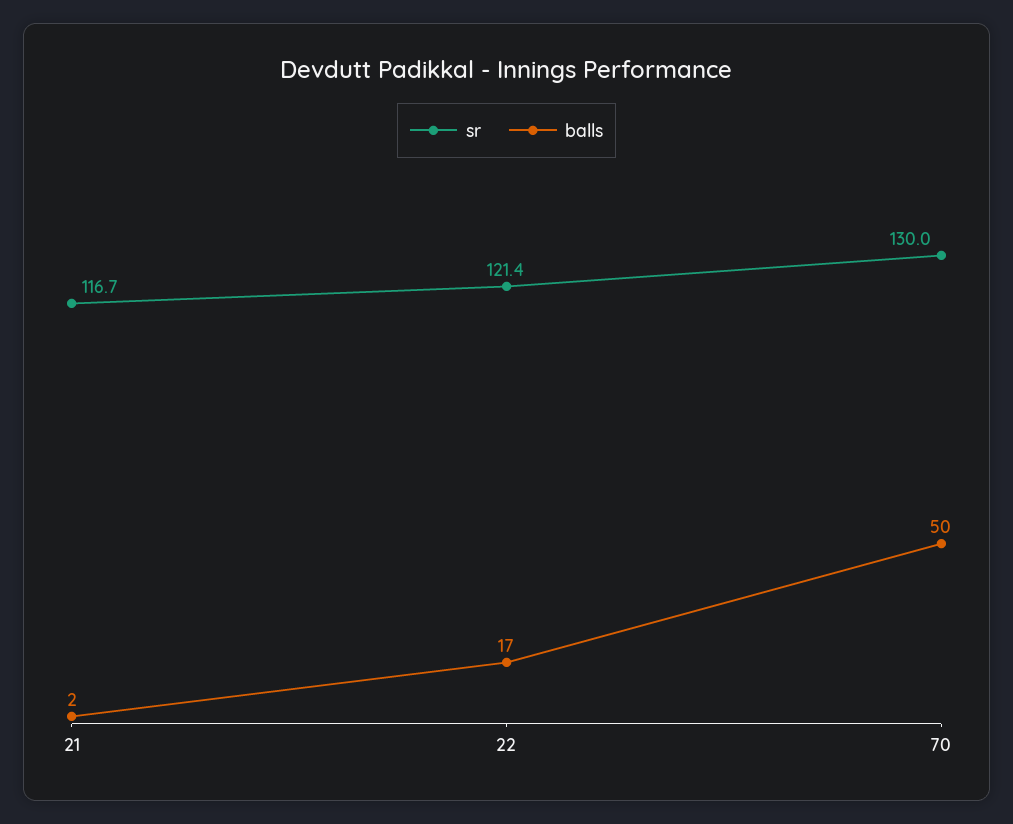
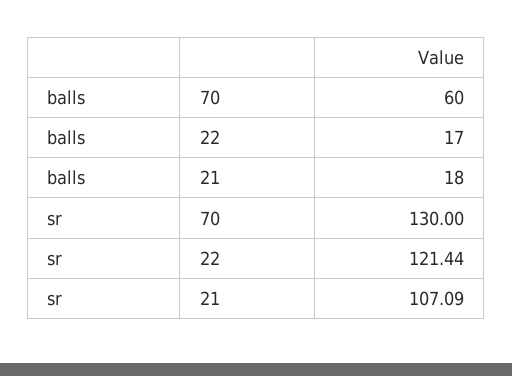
  {
    "sr": {
-     "21": 116.7,
+     "21": 107.09,
      "22": 121.44,
      "70": 130
    },
    "balls": {
-     "21": 2,
+     "21": 18,
      "22": 17,
-     "70": 50
+     "70": 60
    }
  }

